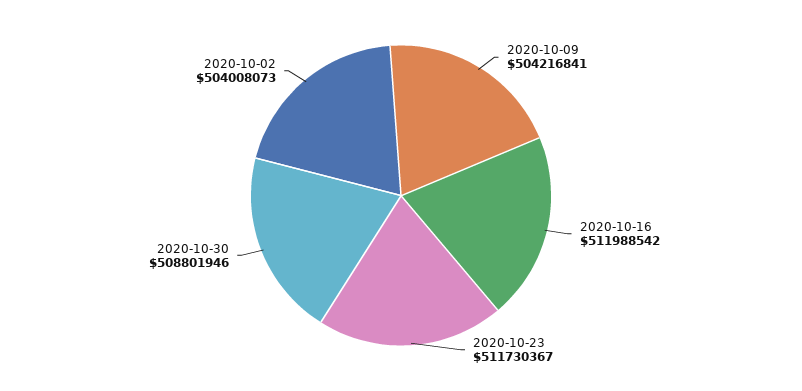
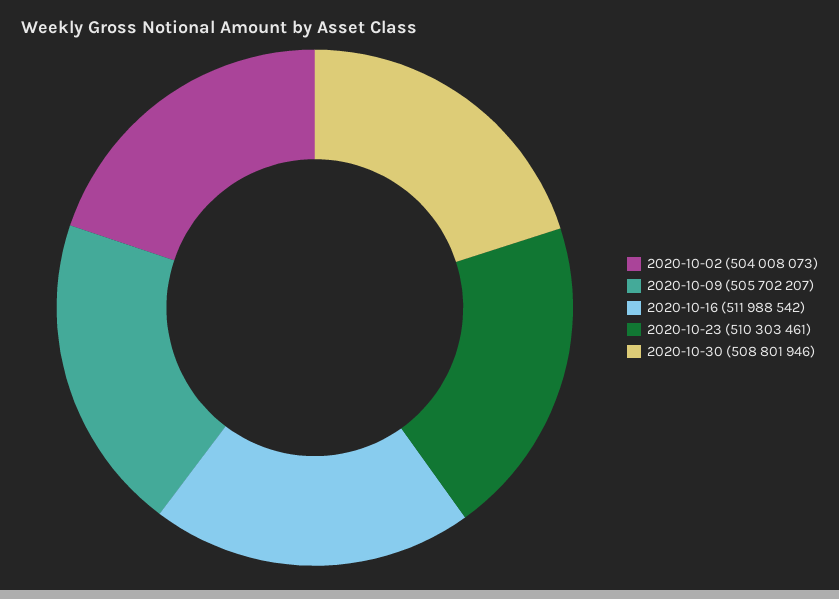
  {
-   "2020-10-09": 504216841,
+   "2020-10-09": 505702207,
    "2020-10-16": 511988542,
-   "2020-10-23": 511730367,
+   "2020-10-23": 510303461,
    "2020-10-30": 508801946,
    "2020-10-02": 504008073
  }

